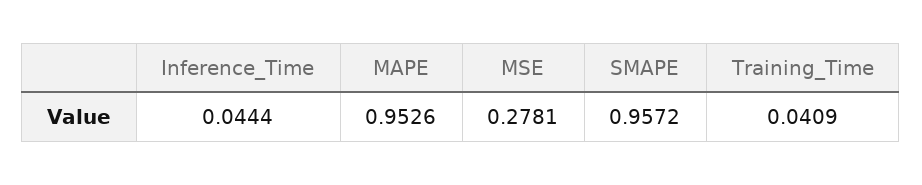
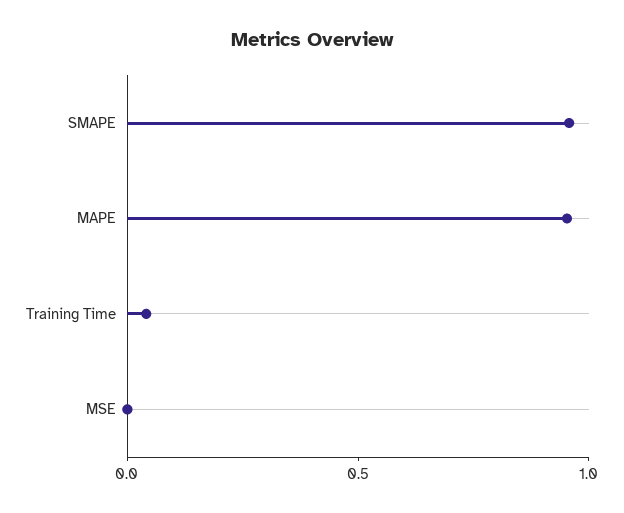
  {
-   "Inference_Time": 0.0444,
    "MAPE": 0.9526,
-   "MSE": 0.2781,
+   "MSE": 0,
    "SMAPE": 0.9572,
    "Training_Time": 0.0409
  }

